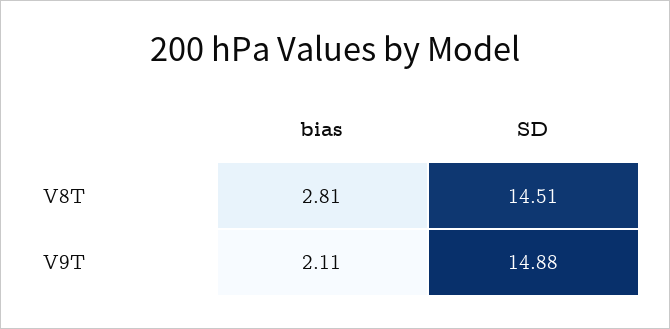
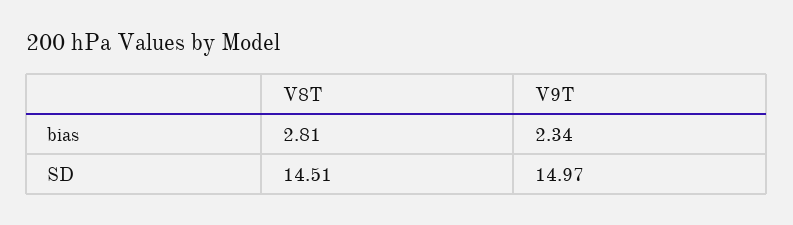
  {
    "bias": {
      "V8T": 2.81,
-     "V9T": 2.11
+     "V9T": 2.34
    },
    "SD": {
      "V8T": 14.51,
-     "V9T": 14.88
+     "V9T": 14.97
    }
  }

